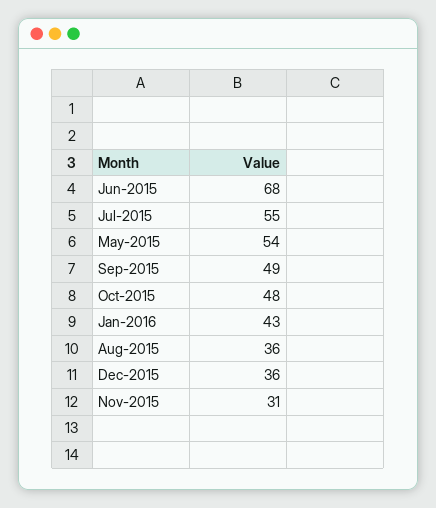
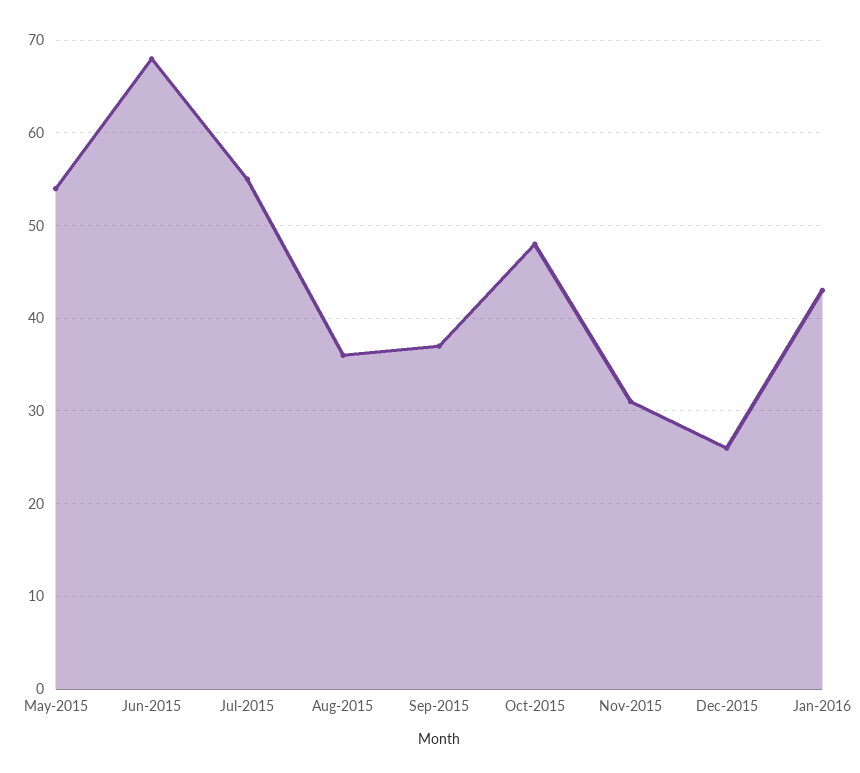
  {
    "Jun-2015": 68,
    "Jul-2015": 55,
    "May-2015": 54,
-   "Sep-2015": 49,
+   "Sep-2015": 37,
    "Oct-2015": 48,
    "Jan-2016": 43,
    "Aug-2015": 36,
-   "Dec-2015": 36,
+   "Dec-2015": 26,
    "Nov-2015": 31
  }

